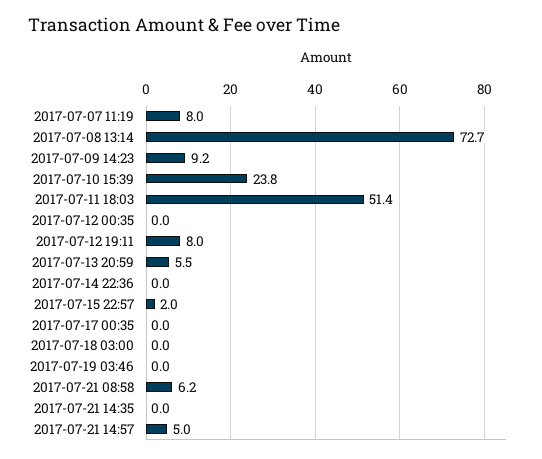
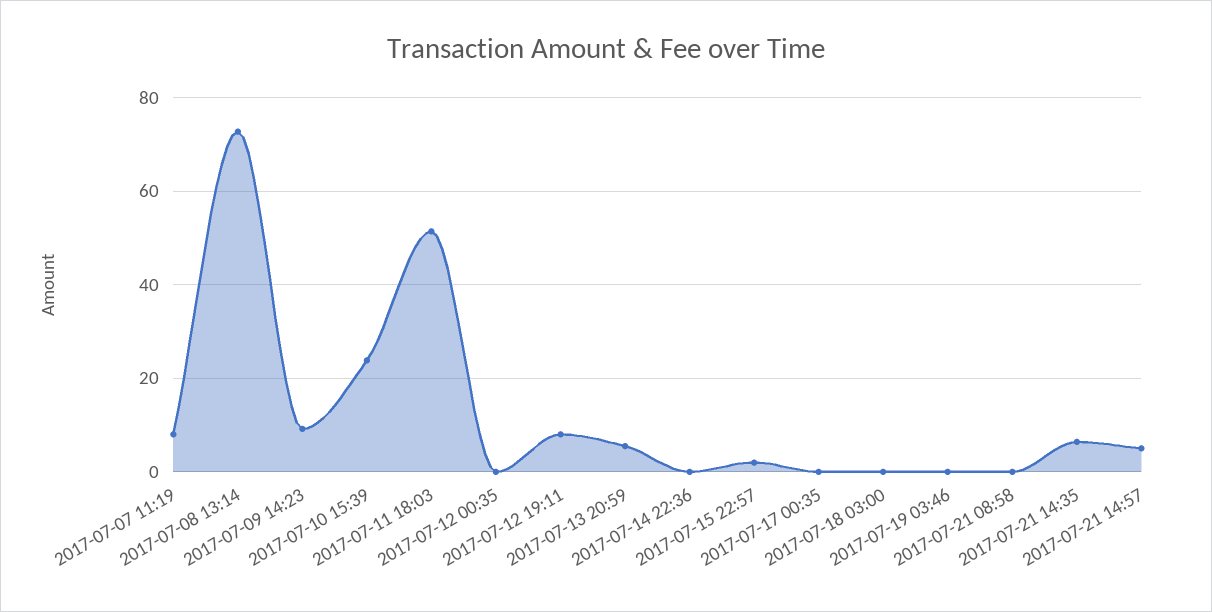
  {
    "2017-07-07 11:19": 8,
    "2017-07-08 13:14": 72.7,
    "2017-07-09 14:23": 9.2,
    "2017-07-10 15:39": 23.8,
    "2017-07-11 18:03": 51.4,
    "2017-07-12 00:35": 0,
    "2017-07-12 19:11": 8,
    "2017-07-13 20:59": 5.5,
    "2017-07-14 22:36": 0,
    "2017-07-15 22:57": 2,
    "2017-07-17 00:35": 0,
    "2017-07-18 03:00": 0,
    "2017-07-19 03:46": 0,
-   "2017-07-21 08:58": 6.2,
+   "2017-07-21 08:58": 0,
-   "2017-07-21 14:35": 0,
+   "2017-07-21 14:35": 6,
    "2017-07-21 14:57": 5
  }

